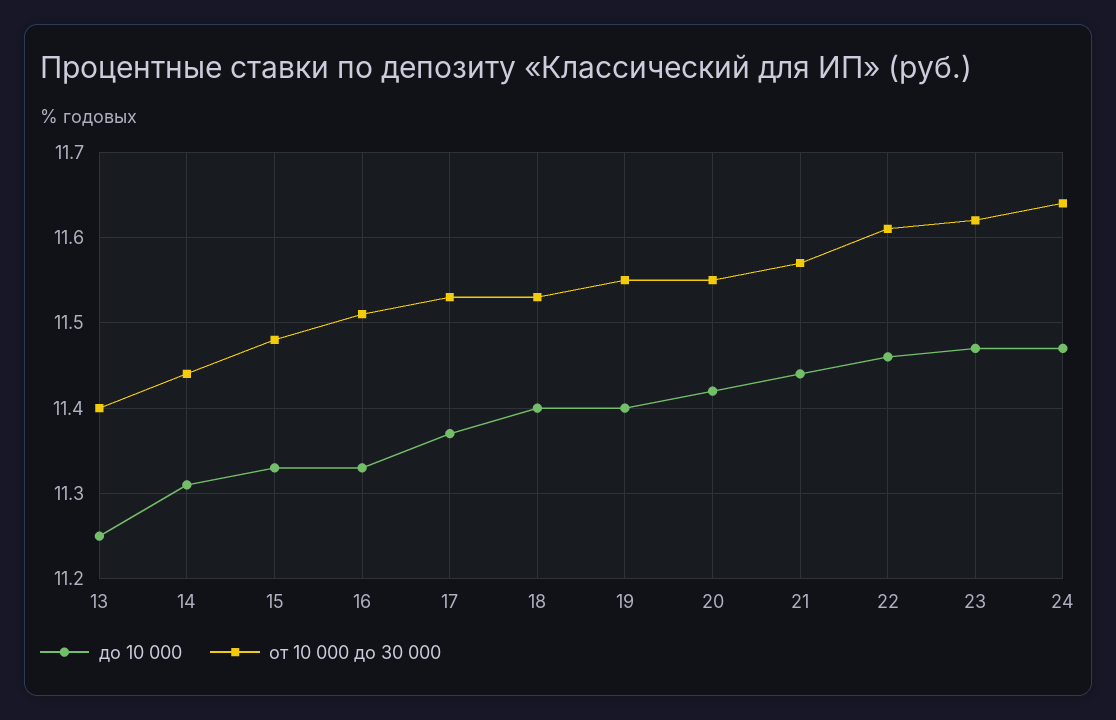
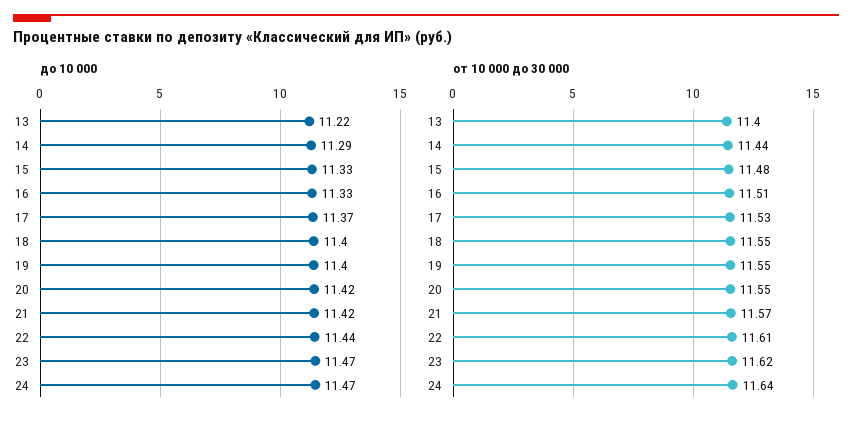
  {
    "до 10 000": {
-     "13": 11.25,
+     "13": 11.22,
-     "14": 11.31,
+     "14": 11.29,
      "15": 11.33,
      "16": 11.33,
      "17": 11.37,
      "18": 11.4,
      "19": 11.4,
      "20": 11.42,
-     "21": 11.44,
+     "21": 11.42,
-     "22": 11.46,
+     "22": 11.44,
      "23": 11.47,
      "24": 11.47
    },
    "от 10 000 до 30 000": {
      "13": 11.4,
      "14": 11.44,
      "15": 11.48,
      "16": 11.51,
      "17": 11.53,
-     "18": 11.53,
+     "18": 11.55,
      "19": 11.55,
      "20": 11.55,
      "21": 11.57,
      "22": 11.61,
      "23": 11.62,
      "24": 11.64
    }
  }

